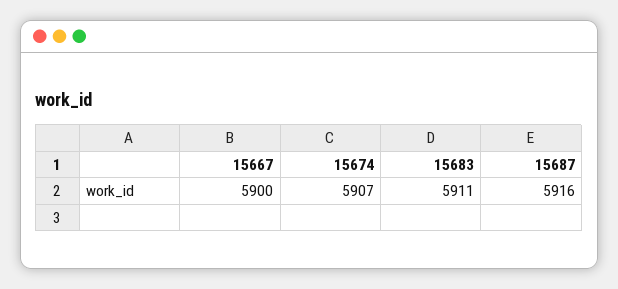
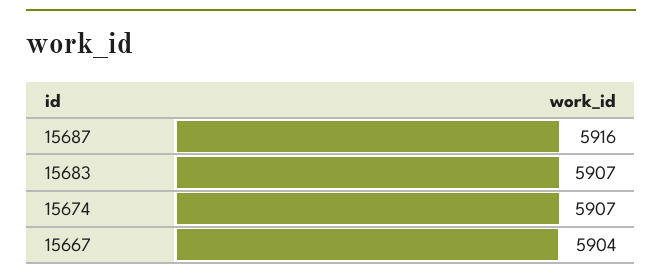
  {
-   "15667": 5900,
+   "15667": 5904,
    "15674": 5907,
-   "15683": 5911,
+   "15683": 5907,
    "15687": 5916
  }

